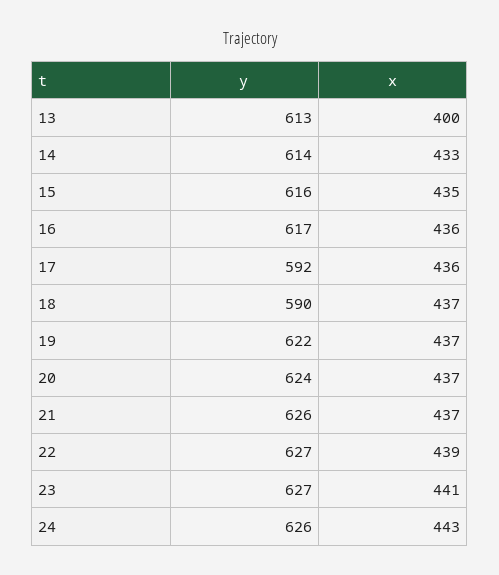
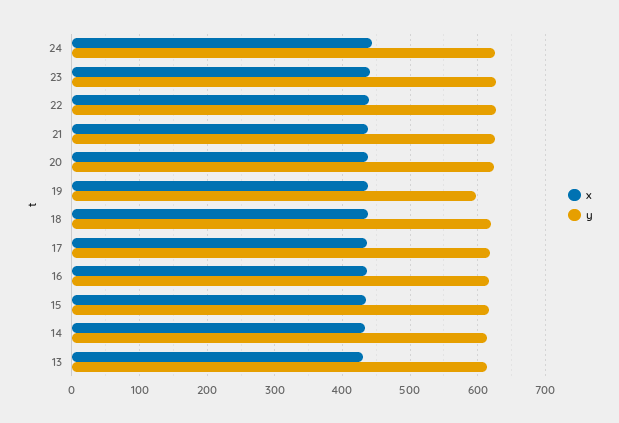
  {
    "y": {
      "13": 613,
      "14": 614,
      "15": 616,
      "16": 617,
-     "17": 592,
+     "17": 620,
-     "18": 590,
+     "18": 620,
-     "19": 622,
+     "19": 600,
      "20": 624,
      "21": 626,
      "22": 627,
      "23": 627,
      "24": 626
    },
    "x": {
-     "13": 400,
+     "13": 430,
      "14": 433,
      "15": 435,
      "16": 436,
      "17": 436,
      "18": 437,
      "19": 437,
      "20": 437,
      "21": 437,
      "22": 439,
      "23": 441,
      "24": 443
    }
  }

